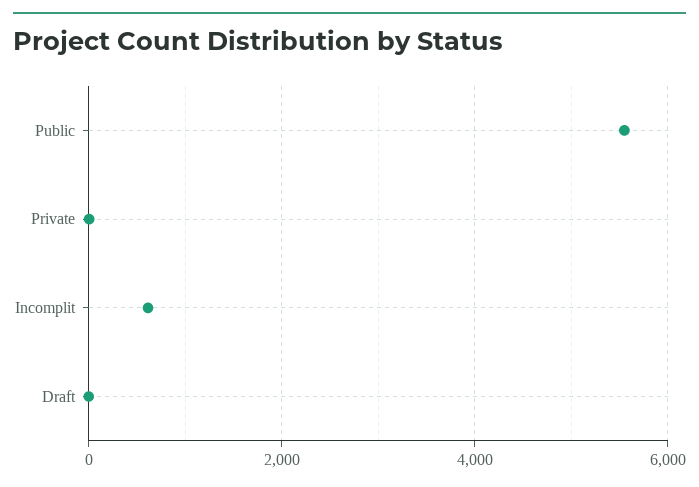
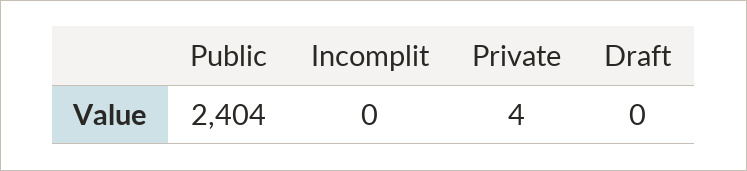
  {
-   "Public": 5600,
+   "Public": 2404,
    "Private": 4,
-   "Incomplit": 600,
+   "Incomplit": 0,
    "Draft": 0
  }

